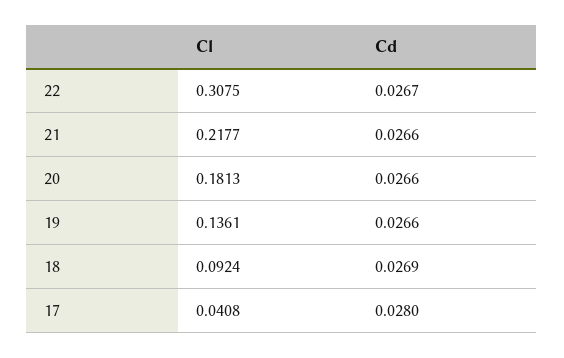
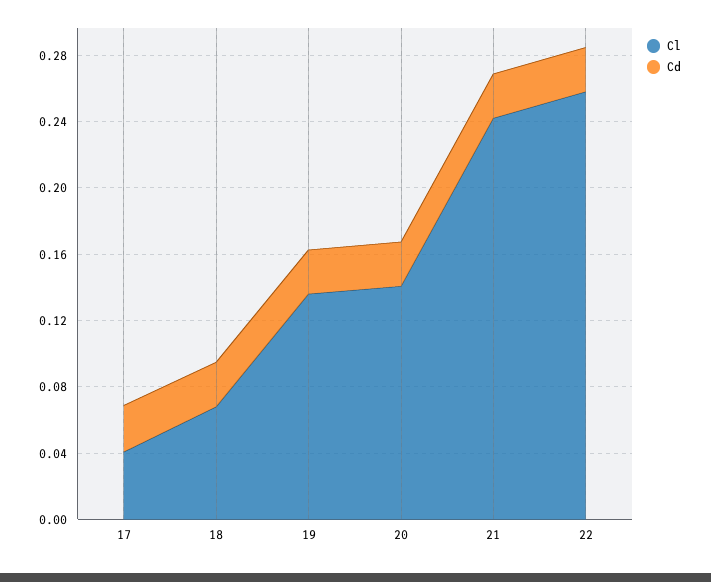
  {
    "Cl": {
-     "22": 0.3075,
+     "22": 0.26,
-     "21": 0.2177,
+     "21": 0.24,
-     "20": 0.1813,
+     "20": 0.14,
      "19": 0.1361,
-     "18": 0.0924,
+     "18": 0.07,
      "17": 0.0408
    },
    "Cd": {
      "22": 0.0267,
      "21": 0.0266,
      "20": 0.0266,
      "19": 0.0266,
      "18": 0.0269,
      "17": 0.028
    }
  }

